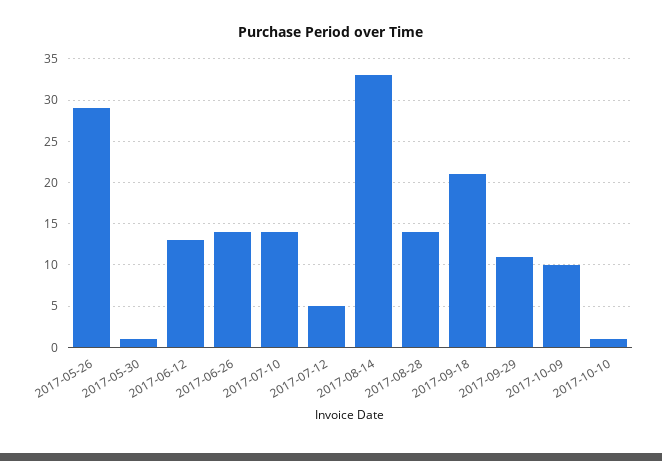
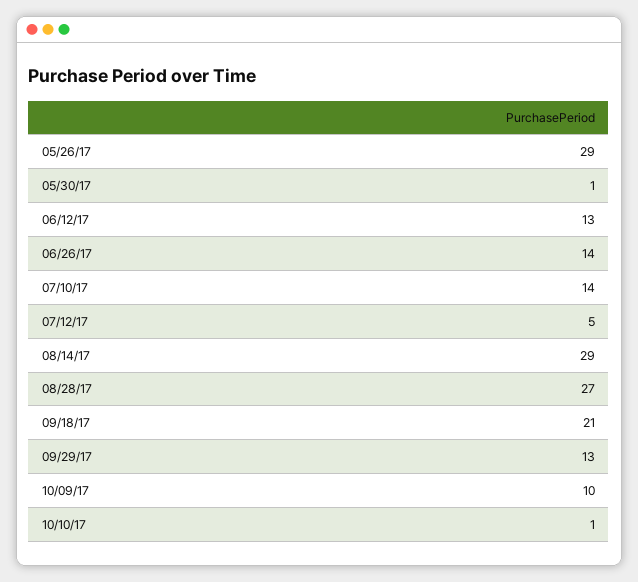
  {
    "2017-05-26": 29,
    "2017-05-30": 1,
    "2017-06-12": 13,
    "2017-06-26": 14,
    "2017-07-10": 14,
    "2017-07-12": 5,
-   "2017-08-14": 33,
+   "2017-08-14": 29,
-   "2017-08-28": 14,
+   "2017-08-28": 27,
    "2017-09-18": 21,
-   "2017-09-29": 11,
+   "2017-09-29": 13,
    "2017-10-09": 10,
    "2017-10-10": 1
  }

